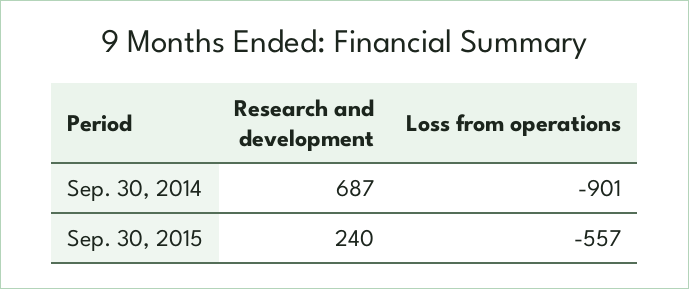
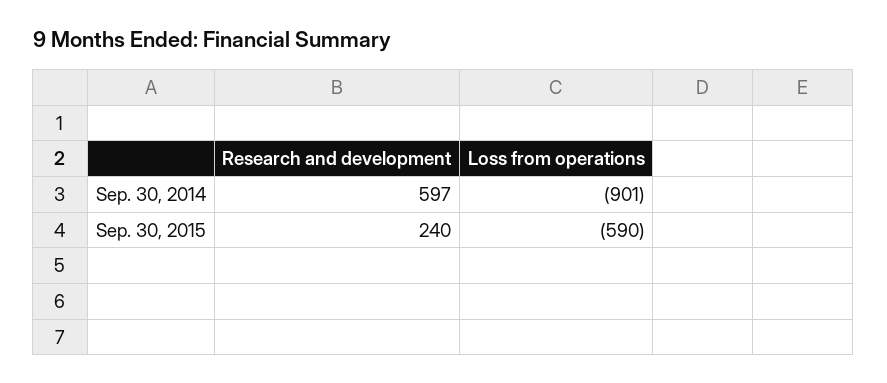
  {
    "Research and development": {
-     "Sep. 30, 2014": 687,
+     "Sep. 30, 2014": 597,
      "Sep. 30, 2015": 240
    },
    "Loss from operations": {
      "Sep. 30, 2014": -901,
-     "Sep. 30, 2015": -557
+     "Sep. 30, 2015": -590
    }
  }

